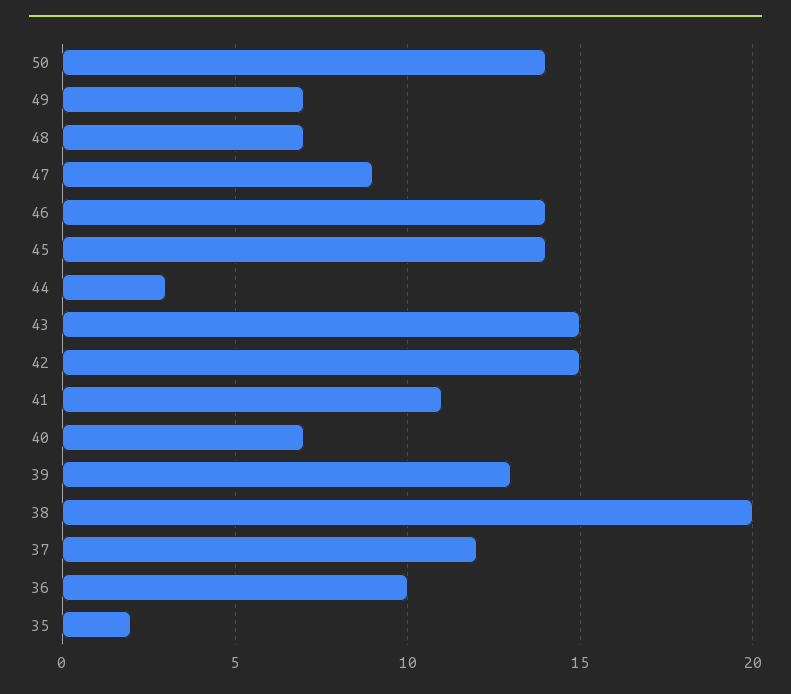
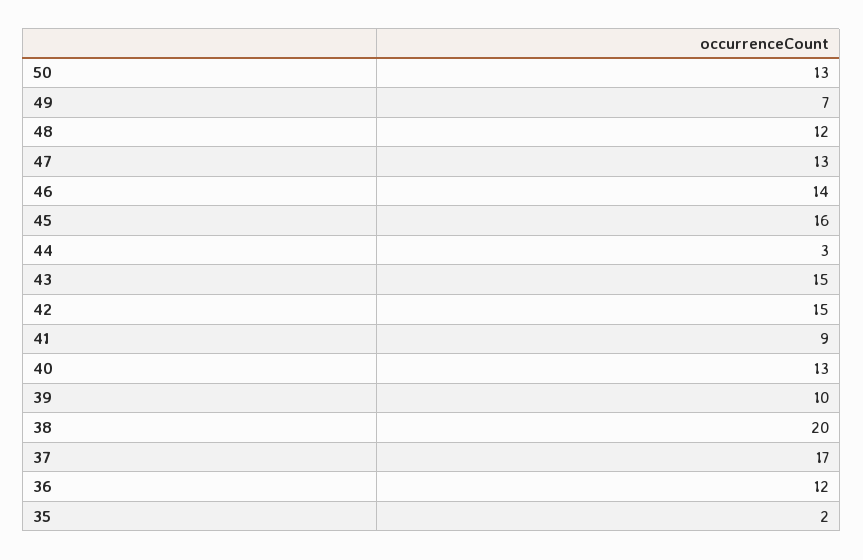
  {
-   "50": 14,
+   "50": 13,
    "49": 7,
-   "48": 7,
+   "48": 12,
-   "47": 9,
+   "47": 13,
    "46": 14,
-   "45": 14,
+   "45": 16,
    "44": 3,
    "43": 15,
    "42": 15,
-   "41": 11,
+   "41": 9,
-   "40": 7,
+   "40": 13,
-   "39": 13,
+   "39": 10,
    "38": 20,
-   "37": 12,
+   "37": 17,
-   "36": 10,
+   "36": 12,
    "35": 2
  }

